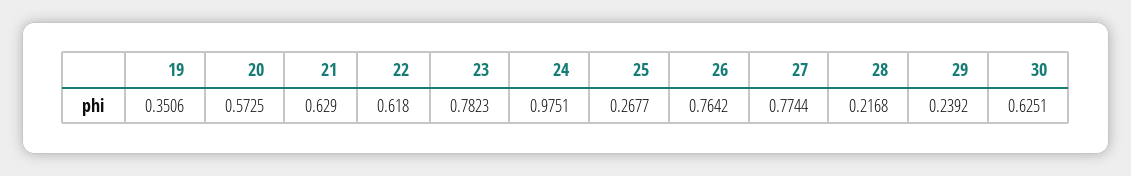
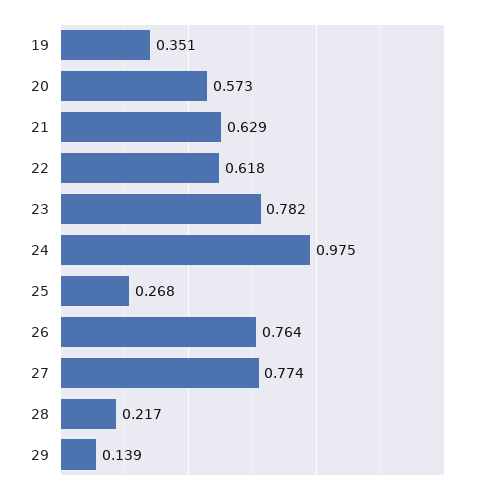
  {
    "19": 0.3506,
    "20": 0.5725,
    "21": 0.629,
    "22": 0.618,
    "23": 0.7823,
    "24": 0.9751,
    "25": 0.2677,
    "26": 0.7642,
    "27": 0.7744,
    "28": 0.2168,
-   "29": 0.2392,
+   "29": 0.139
-   "30": 0.6251
  }

